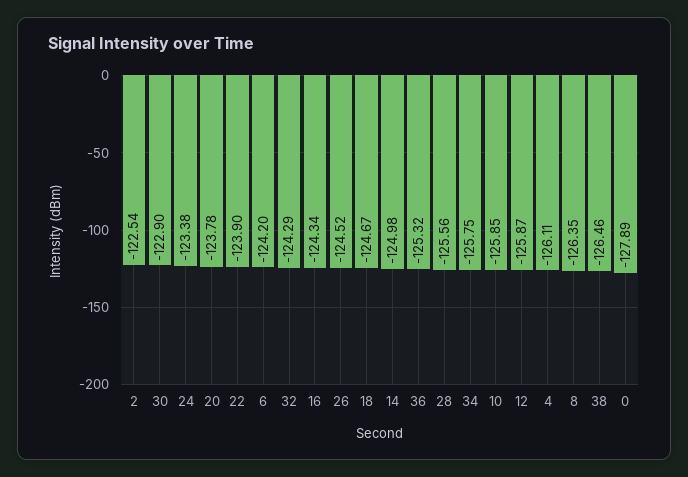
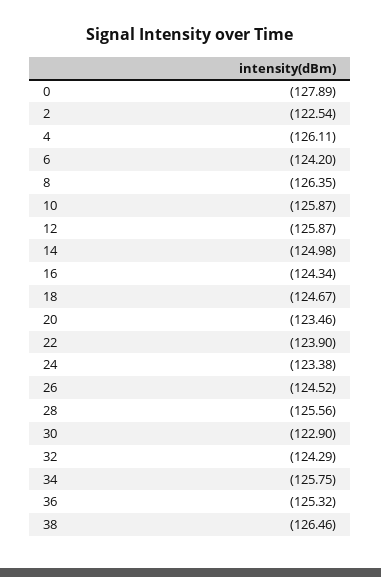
  {
    "2": -122.54,
    "30": -122.9,
    "24": -123.38,
-   "20": -123.78,
+   "20": -123.46,
    "22": -123.9,
    "6": -124.2,
    "32": -124.29,
    "16": -124.34,
    "26": -124.52,
    "18": -124.67,
    "14": -124.98,
    "36": -125.32,
    "28": -125.56,
    "34": -125.75,
-   "10": -125.85,
+   "10": -125.87,
    "12": -125.87,
    "4": -126.11,
    "8": -126.35,
    "38": -126.46,
    "0": -127.89
  }

